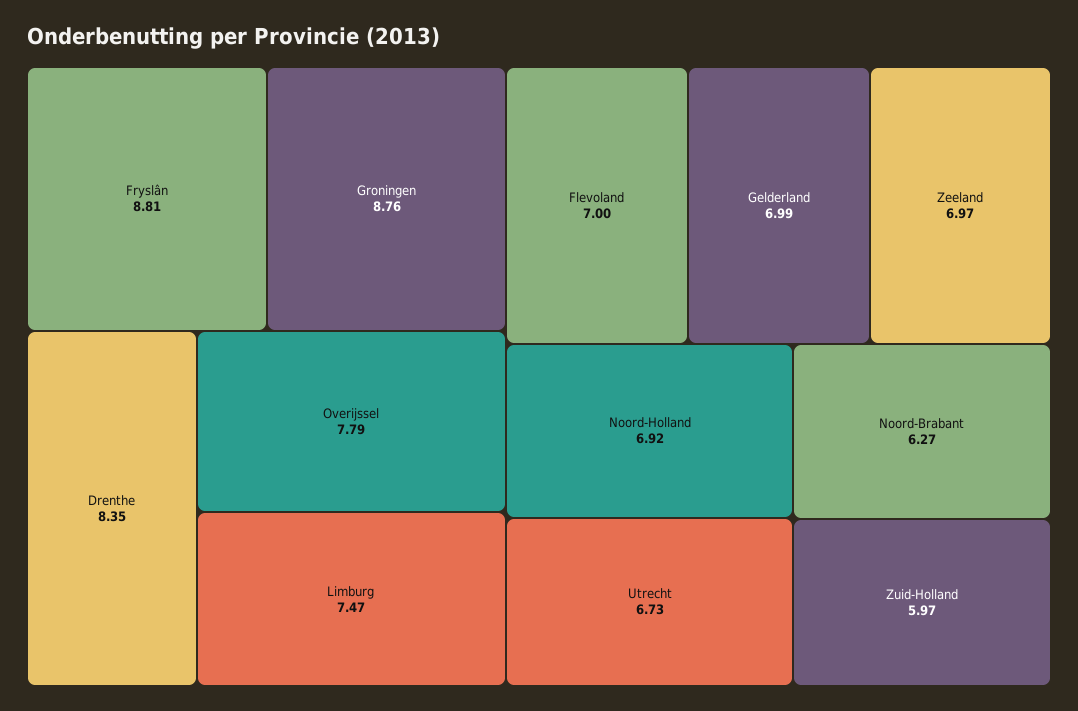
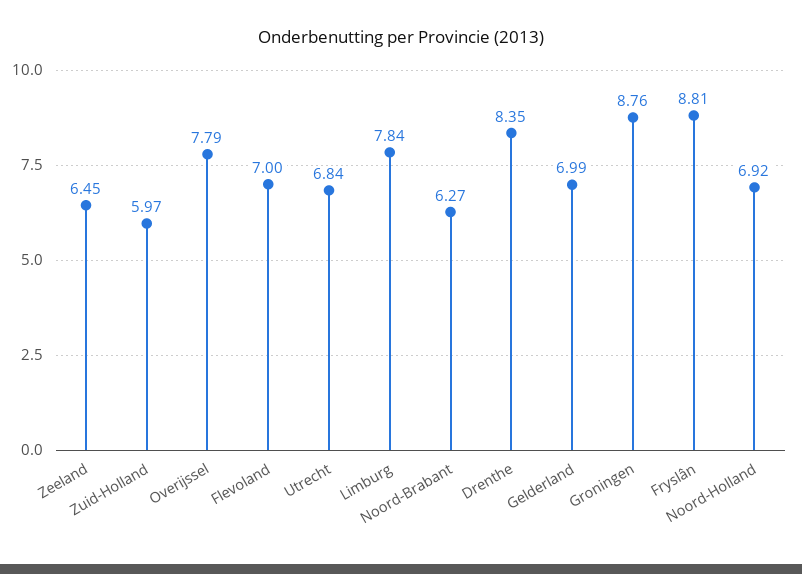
  {
    "Fryslân": 8.81,
    "Groningen": 8.76,
    "Drenthe": 8.35,
    "Overijssel": 7.79,
-   "Limburg": 7.47,
+   "Limburg": 7.84,
    "Flevoland": 7,
    "Gelderland": 6.99,
-   "Zeeland": 6.97,
+   "Zeeland": 6.45,
    "Noord-Holland": 6.92,
-   "Utrecht": 6.73,
+   "Utrecht": 6.84,
    "Noord-Brabant": 6.27,
    "Zuid-Holland": 5.97
  }

